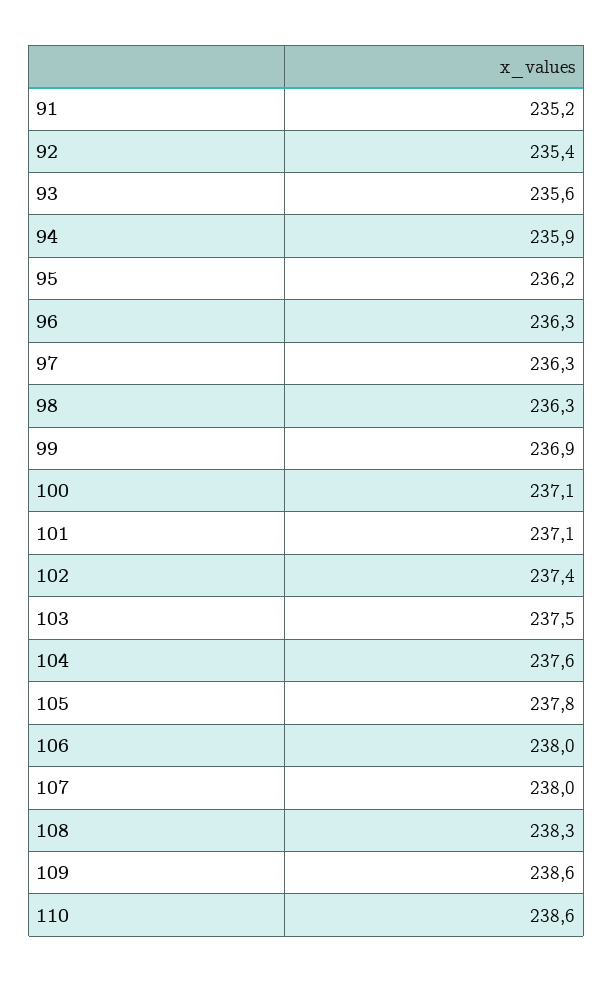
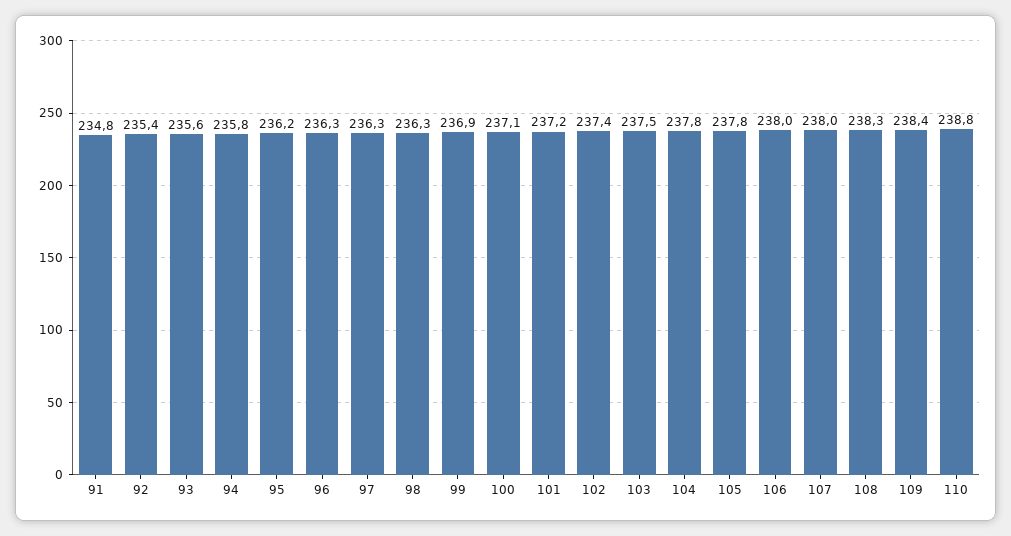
  {
-   "91": 235.2,
+   "91": 234.8,
    "92": 235.4,
    "93": 235.6,
-   "94": 235.9,
+   "94": 235.8,
    "95": 236.2,
    "96": 236.3,
    "97": 236.3,
    "98": 236.3,
    "99": 236.9,
    "100": 237.1,
-   "101": 237.1,
+   "101": 237.2,
    "102": 237.4,
    "103": 237.5,
-   "104": 237.6,
+   "104": 237.8,
    "105": 237.8,
    "106": 238,
    "107": 238,
    "108": 238.3,
-   "109": 238.6,
+   "109": 238.4,
-   "110": 238.6
+   "110": 238.8
  }

